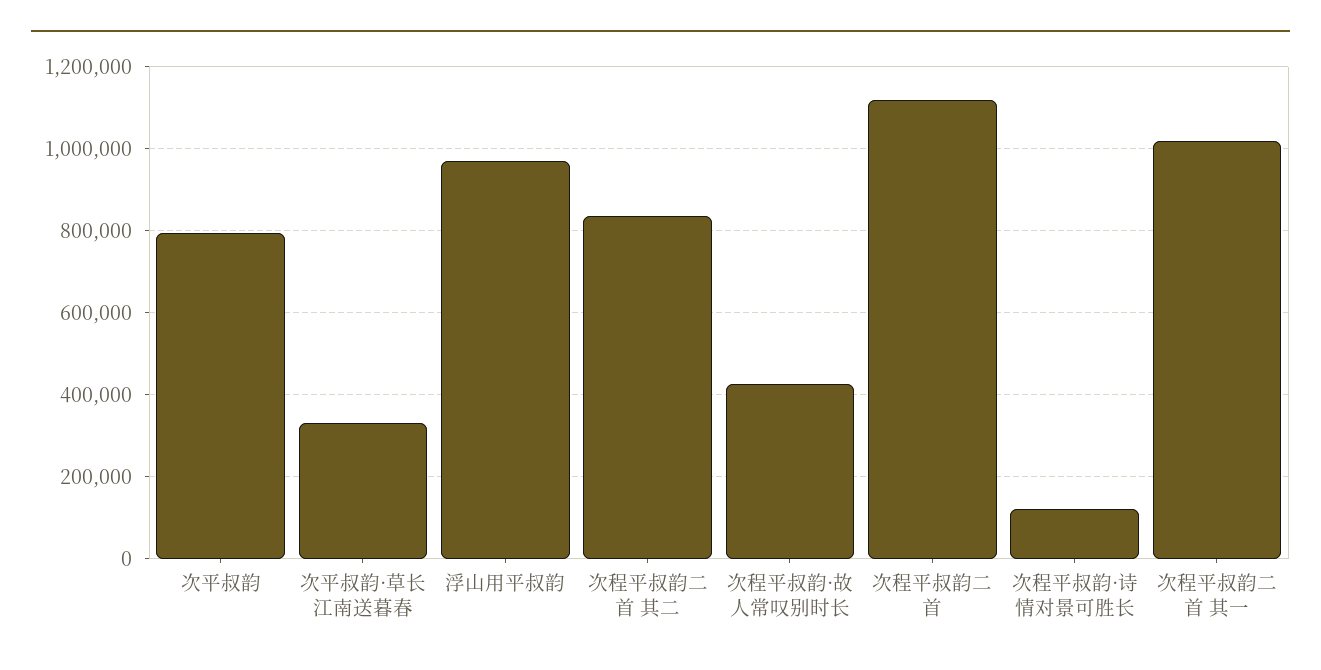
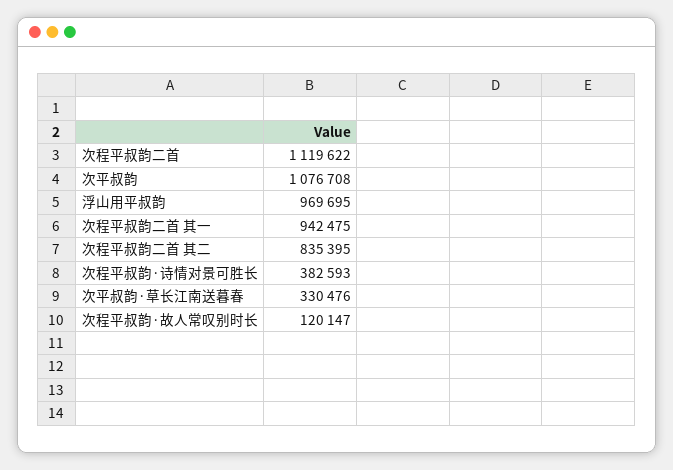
  {
-   "次平叔韵": 800000,
+   "次平叔韵": 1076708,
    "次平叔韵·草长江南送暮春": 330476,
    "浮山用平叔韵": 969695,
    "次程平叔韵二首 其二": 835395,
-   "次程平叔韵·故人常叹别时长": 420000,
+   "次程平叔韵·故人常叹别时长": 120147,
    "次程平叔韵二首": 1119622,
-   "次程平叔韵·诗情对景可胜长": 120000,
+   "次程平叔韵·诗情对景可胜长": 382593,
-   "次程平叔韵二首 其一": 1020000
+   "次程平叔韵二首 其一": 942475
  }

